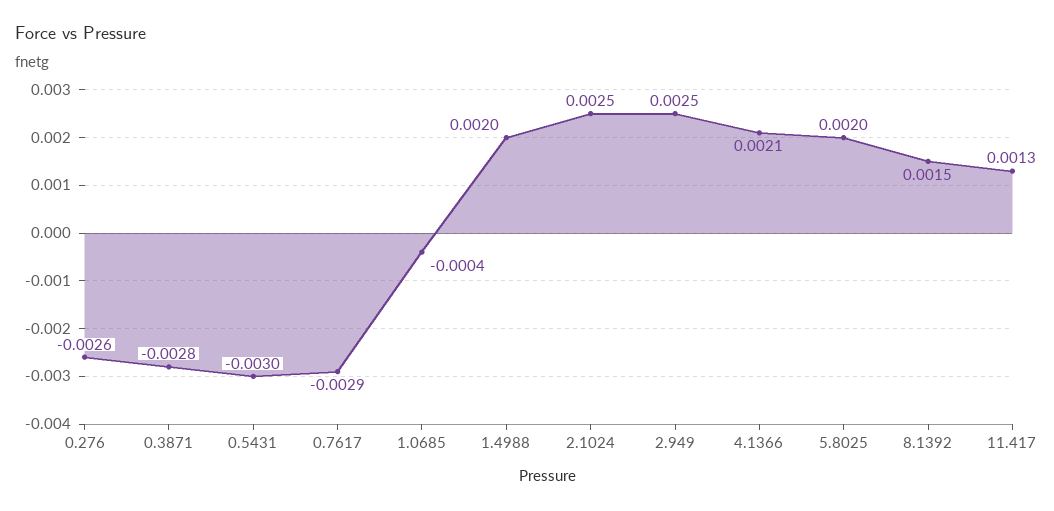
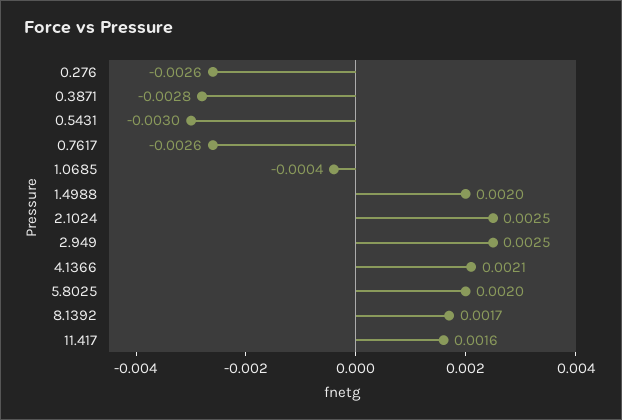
  {
    "0.276": -0.0026,
    "0.3871": -0.0028,
    "0.5431": -0.003,
-   "0.7617": -0.0029,
+   "0.7617": -0.0026,
    "1.0685": -0.0004,
    "1.4988": 0.002,
    "2.1024": 0.0025,
    "2.949": 0.0025,
    "4.1366": 0.0021,
    "5.8025": 0.002,
-   "8.1392": 0.0015,
+   "8.1392": 0.0017,
-   "11.417": 0.0013
+   "11.417": 0.0016
  }

